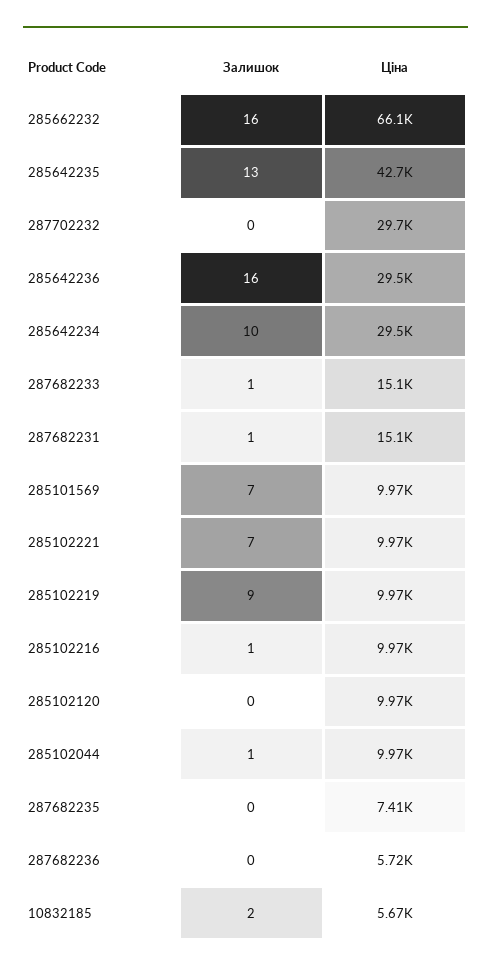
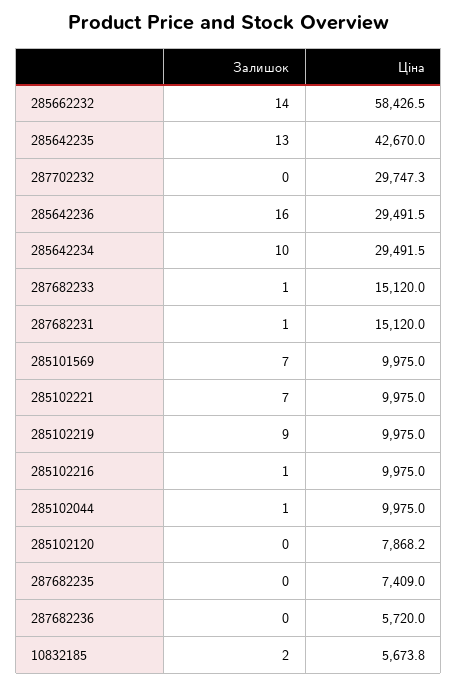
  {
    "Залишок": {
-     "285662232": 16,
+     "285662232": 14,
      "285642235": 13,
      "287702232": 0,
      "285642236": 16,
      "285642234": 10,
      "287682233": 1,
      "287682231": 1,
      "285101569": 7,
      "285102221": 7,
      "285102219": 9,
      "285102216": 1,
      "285102120": 0,
      "285102044": 1,
      "287682235": 0,
      "287682236": 0,
      "10832185": 2
    },
    "Ціна": {
-     "285662232": 66100,
+     "285662232": 58426.5,
      "285642235": 42670,
      "287702232": 29747.3,
      "285642236": 29491.5,
      "285642234": 29491.5,
      "287682233": 15120,
      "287682231": 15120,
      "285101569": 9975,
      "285102221": 9975,
      "285102219": 9975,
      "285102216": 9975,
-     "285102120": 9970,
+     "285102120": 7868.2,
      "285102044": 9975,
      "287682235": 7409,
      "287682236": 5720,
      "10832185": 5673.8
    }
  }

